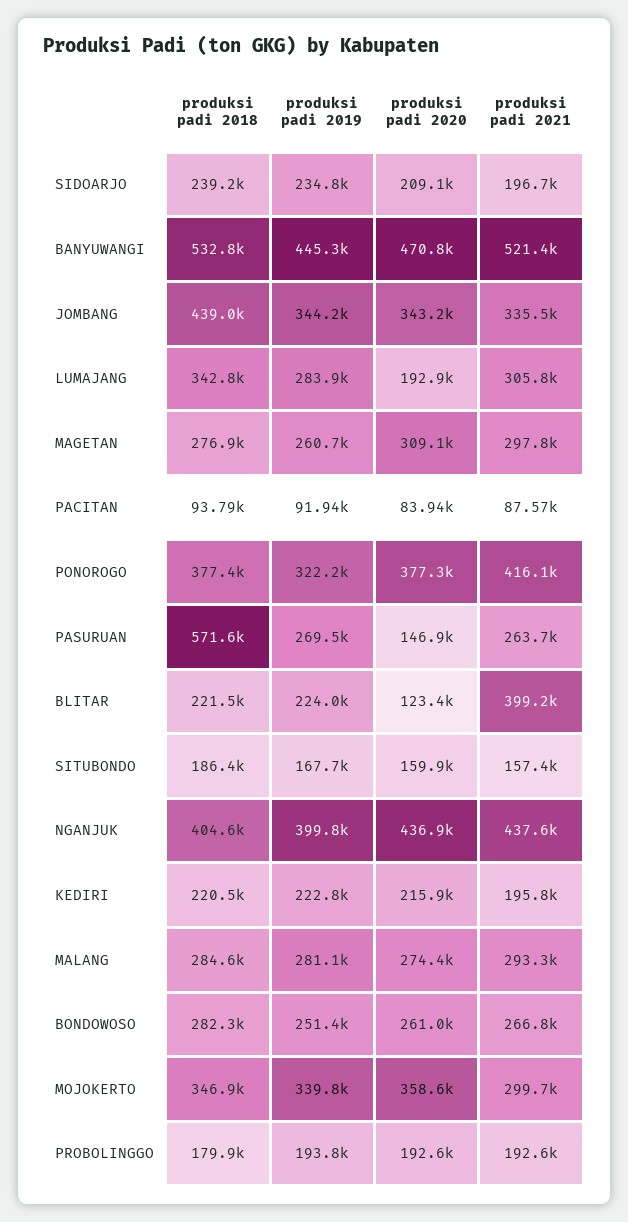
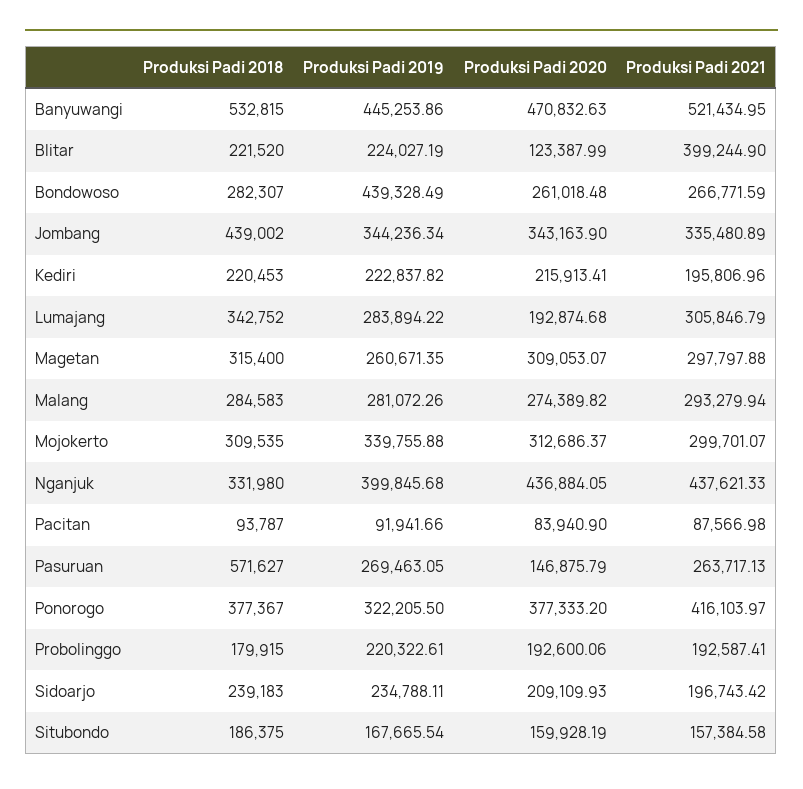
  {
    "produksi padi 2018": {
      "SIDOARJO": 239183,
      "BANYUWANGI": 532815,
      "JOMBANG": 439002,
      "LUMAJANG": 342752,
-     "MAGETAN": 276900,
+     "MAGETAN": 315400,
      "PACITAN": 93787,
      "PONOROGO": 377367,
      "PASURUAN": 571627,
      "BLITAR": 221520,
      "SITUBONDO": 186375,
-     "NGANJUK": 404600,
+     "NGANJUK": 331980,
      "KEDIRI": 220453,
      "MALANG": 284583,
      "BONDOWOSO": 282307,
-     "MOJOKERTO": 346900,
+     "MOJOKERTO": 309535,
      "PROBOLINGGO": 179915
    },
    "produksi padi 2019": {
      "SIDOARJO": 234788.11,
      "BANYUWANGI": 445253.86,
      "JOMBANG": 344236.34,
      "LUMAJANG": 283894.22,
      "MAGETAN": 260671.35,
      "PACITAN": 91941.66,
      "PONOROGO": 322205.5,
      "PASURUAN": 269463.05,
      "BLITAR": 224027.19,
      "SITUBONDO": 167665.54,
      "NGANJUK": 399845.68,
      "KEDIRI": 222837.82,
      "MALANG": 281072.26,
-     "BONDOWOSO": 251400,
+     "BONDOWOSO": 439328.49,
      "MOJOKERTO": 339755.88,
-     "PROBOLINGGO": 193800
+     "PROBOLINGGO": 220322.61
    },
    "produksi padi 2020": {
      "SIDOARJO": 209109.93,
      "BANYUWANGI": 470832.63,
      "JOMBANG": 343163.9,
      "LUMAJANG": 192874.68,
      "MAGETAN": 309053.07,
      "PACITAN": 83940.9,
      "PONOROGO": 377333.2,
      "PASURUAN": 146875.79,
      "BLITAR": 123387.99,
      "SITUBONDO": 159928.19,
      "NGANJUK": 436884.05,
      "KEDIRI": 215913.41,
      "MALANG": 274389.82,
      "BONDOWOSO": 261018.48,
-     "MOJOKERTO": 358600,
+     "MOJOKERTO": 312686.37,
      "PROBOLINGGO": 192600.06
    },
    "produksi padi 2021": {
      "SIDOARJO": 196743.42,
      "BANYUWANGI": 521434.95,
      "JOMBANG": 335480.89,
      "LUMAJANG": 305846.79,
      "MAGETAN": 297797.88,
      "PACITAN": 87566.98,
      "PONOROGO": 416103.97,
      "PASURUAN": 263717.13,
      "BLITAR": 399244.9,
      "SITUBONDO": 157384.58,
      "NGANJUK": 437621.33,
      "KEDIRI": 195806.96,
      "MALANG": 293279.94,
      "BONDOWOSO": 266771.59,
      "MOJOKERTO": 299701.07,
      "PROBOLINGGO": 192587.41
    }
  }

